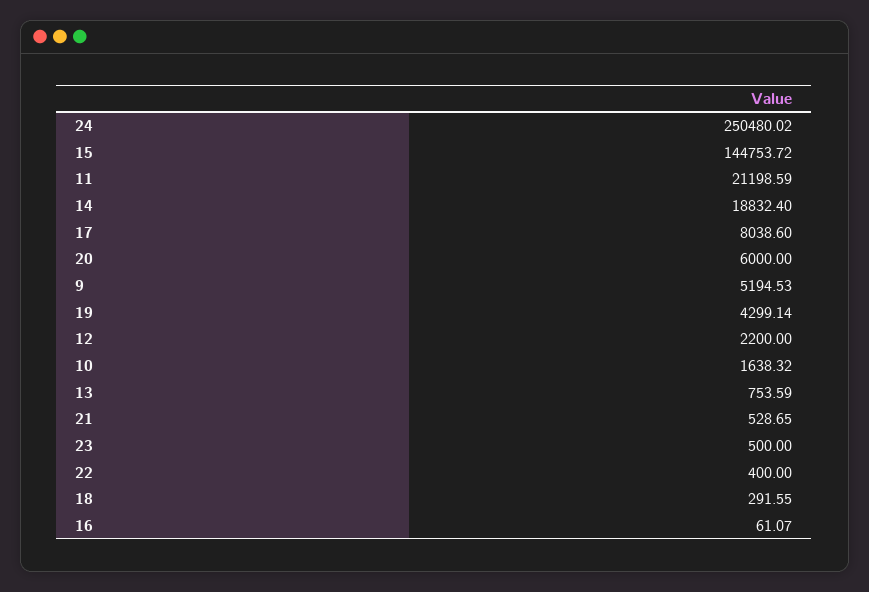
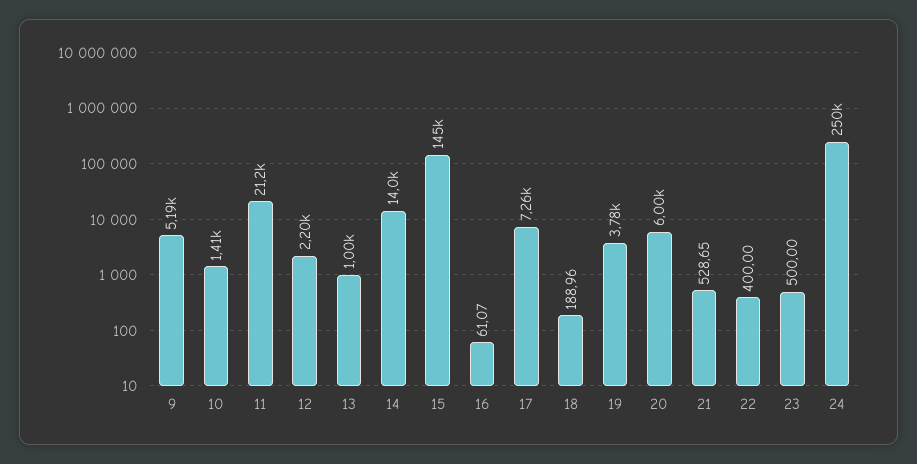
  {
    "24": 250480.02,
    "15": 144753.72,
    "11": 21198.59,
-   "14": 18832.4,
+   "14": 14000,
-   "17": 8038.6,
+   "17": 7260,
    "20": 6000,
    "9": 5194.53,
-   "19": 4299.14,
+   "19": 3780,
    "12": 2200,
-   "10": 1638.32,
+   "10": 1410,
-   "13": 753.59,
+   "13": 1000,
    "21": 528.65,
    "23": 500,
    "22": 400,
-   "18": 291.55,
+   "18": 188.96,
    "16": 61.07
  }

